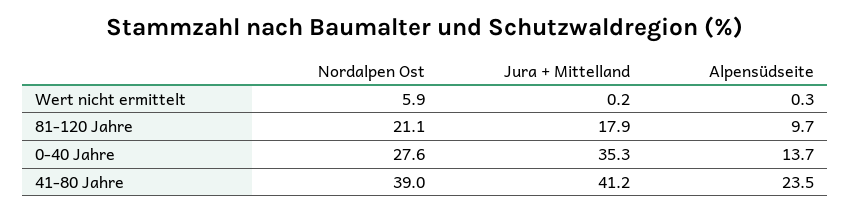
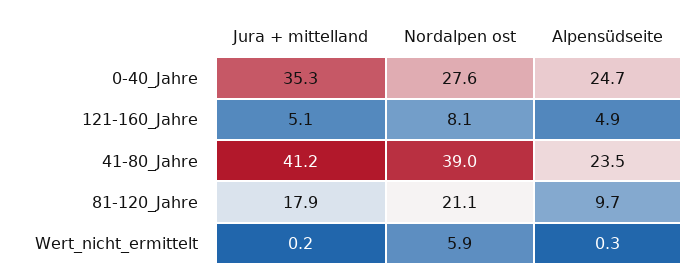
  {
    "Nordalpen Ost": {
      "Wert nicht ermittelt": 5.9,
      "81-120 Jahre": 21.1,
      "0-40 Jahre": 27.6,
-     "41-80 Jahre": 39
+     "41-80 Jahre": 39,
+     "121-160_Jahre": 8.1
    },
    "Jura + Mittelland": {
      "Wert nicht ermittelt": 0.2,
      "81-120 Jahre": 17.9,
      "0-40 Jahre": 35.3,
-     "41-80 Jahre": 41.2
+     "41-80 Jahre": 41.2,
+     "121-160_Jahre": 5.1
    },
    "Alpensüdseite": {
      "Wert nicht ermittelt": 0.3,
      "81-120 Jahre": 9.7,
-     "0-40 Jahre": 13.7,
+     "0-40 Jahre": 24.7,
-     "41-80 Jahre": 23.5
+     "41-80 Jahre": 23.5,
+     "121-160_Jahre": 4.9
    }
  }

